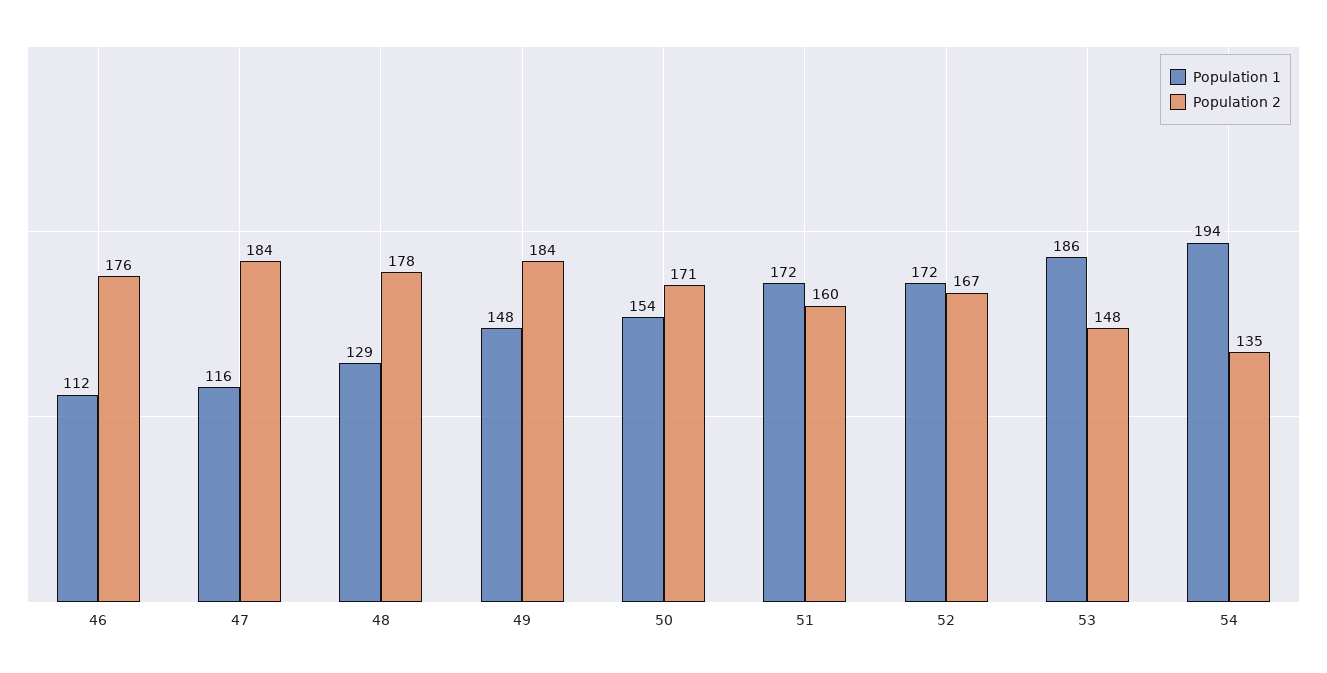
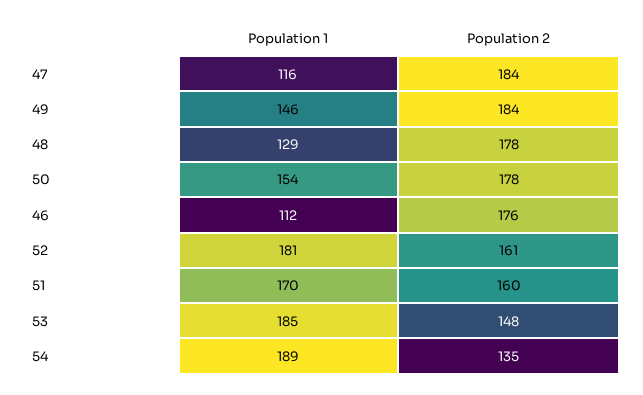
  {
    "Population 1": {
      "46": 112,
      "47": 116,
      "48": 129,
-     "49": 148,
+     "49": 146,
      "50": 154,
-     "51": 172,
+     "51": 170,
-     "52": 172,
+     "52": 181,
-     "53": 186,
+     "53": 185,
-     "54": 194
+     "54": 189
    },
    "Population 2": {
      "46": 176,
      "47": 184,
      "48": 178,
      "49": 184,
-     "50": 171,
+     "50": 178,
      "51": 160,
-     "52": 167,
+     "52": 161,
      "53": 148,
      "54": 135
    }
  }

